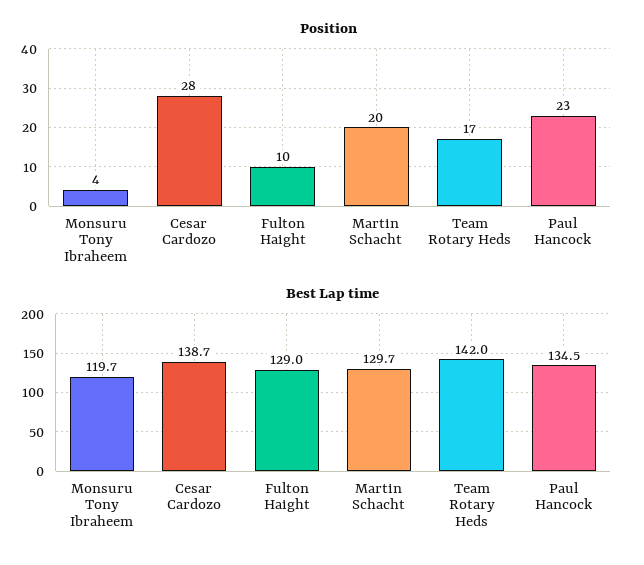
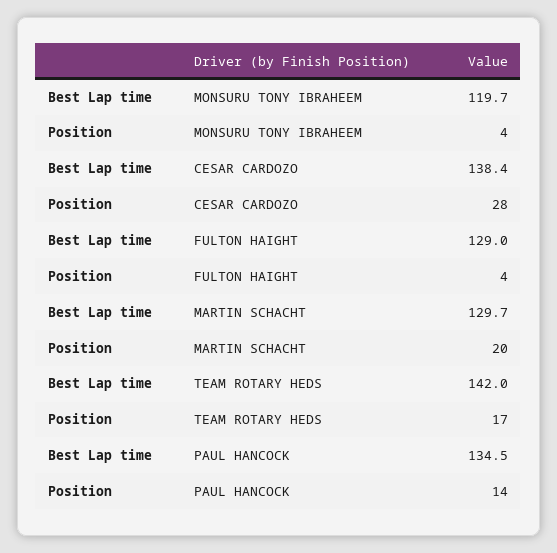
  {
    "Position": {
      "Monsuru Tony Ibraheem": 4,
      "Cesar Cardozo": 28,
-     "Fulton Haight": 10,
+     "Fulton Haight": 4,
      "Martin Schacht": 20,
      "Team Rotary Heds": 17,
-     "Paul Hancock": 23
+     "Paul Hancock": 14
    },
    "Best Lap time": {
      "Monsuru Tony Ibraheem": 119.7,
-     "Cesar Cardozo": 138.7,
+     "Cesar Cardozo": 138.4,
      "Fulton Haight": 129,
      "Martin Schacht": 129.7,
      "Team Rotary Heds": 142,
      "Paul Hancock": 134.5
    }
  }

